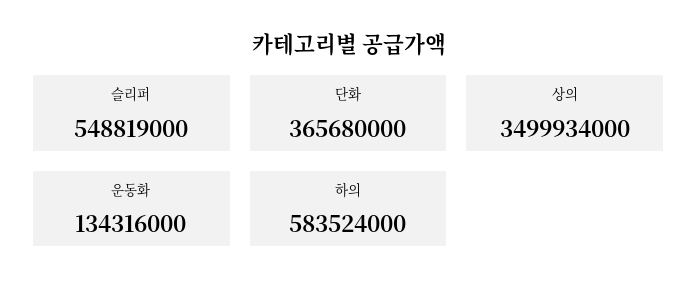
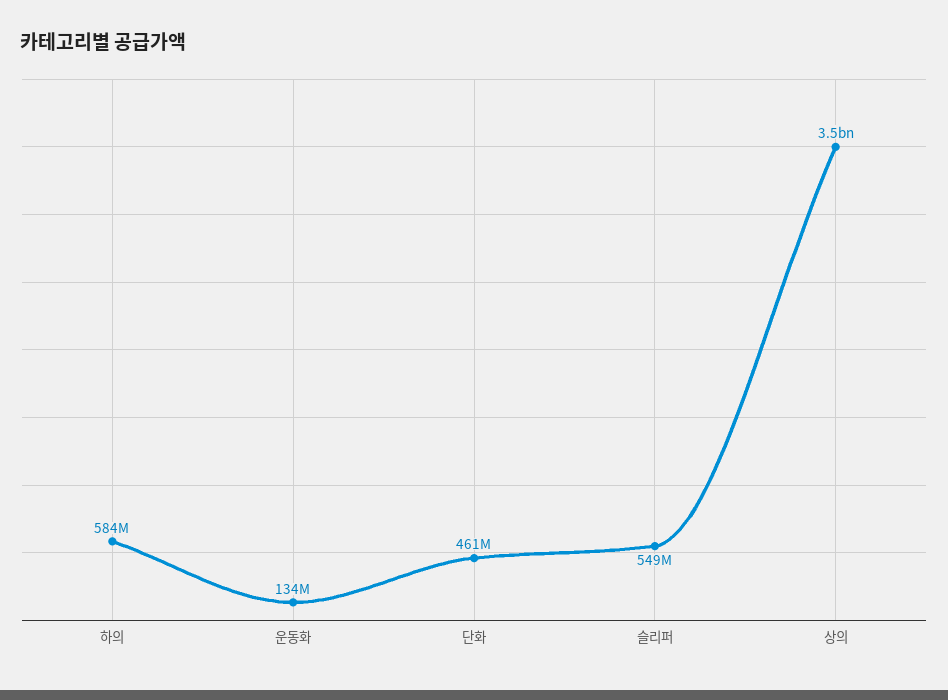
  {
    "슬리퍼": 548819000,
-   "단화": 365680000,
+   "단화": 461000000,
    "상의": 3499934000,
    "운동화": 134316000,
    "하의": 583524000
  }

